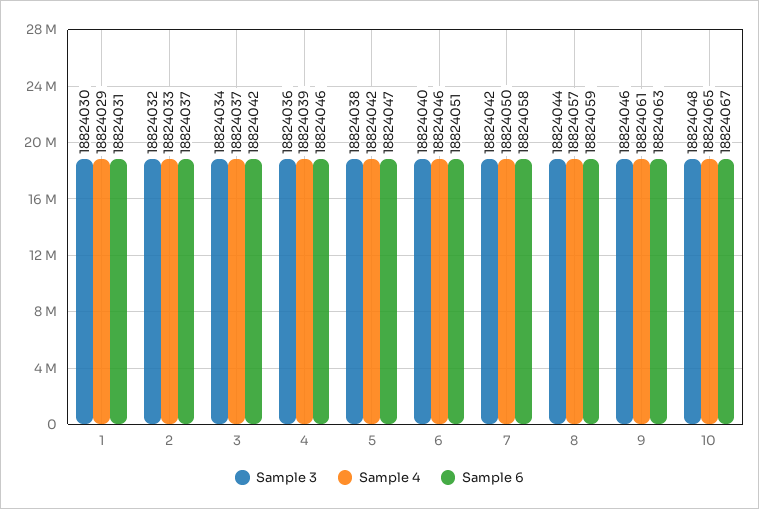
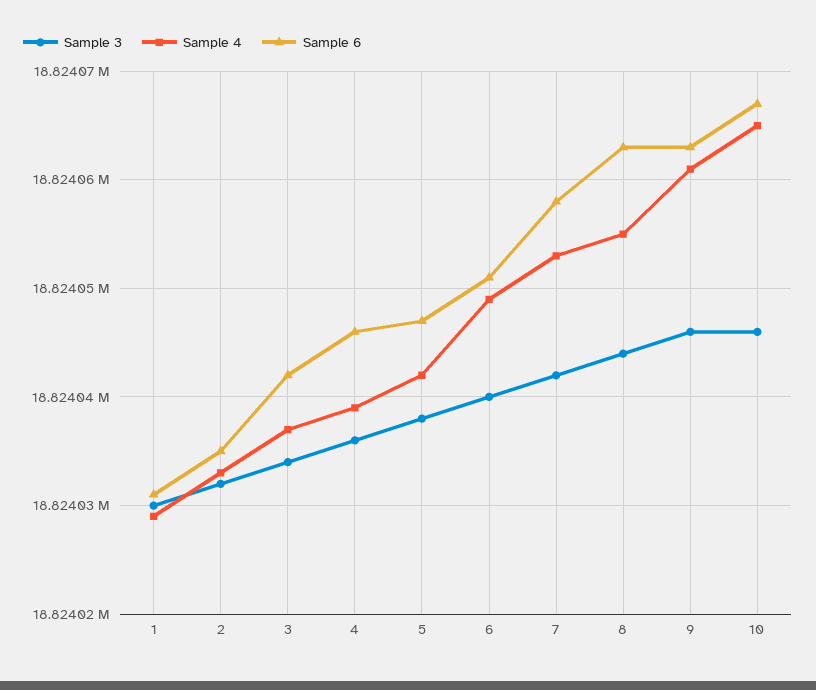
  {
    "Sample 3": {
      "1": 18824030,
      "2": 18824032,
      "3": 18824034,
      "4": 18824036,
      "5": 18824038,
      "6": 18824040,
      "7": 18824042,
      "8": 18824044,
      "9": 18824046,
-     "10": 18824048
+     "10": 18824046
    },
    "Sample 4": {
      "1": 18824029,
      "2": 18824033,
      "3": 18824037,
      "4": 18824039,
      "5": 18824042,
-     "6": 18824046,
+     "6": 18824049,
-     "7": 18824050,
+     "7": 18824053,
-     "8": 18824057,
+     "8": 18824055,
      "9": 18824061,
      "10": 18824065
    },
    "Sample 6": {
      "1": 18824031,
-     "2": 18824037,
+     "2": 18824035,
      "3": 18824042,
      "4": 18824046,
      "5": 18824047,
      "6": 18824051,
      "7": 18824058,
-     "8": 18824059,
+     "8": 18824063,
      "9": 18824063,
      "10": 18824067
    }
  }

